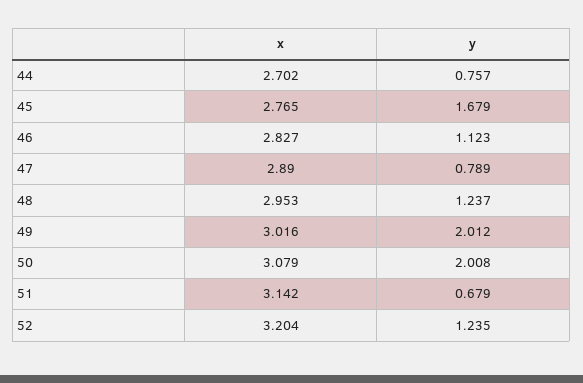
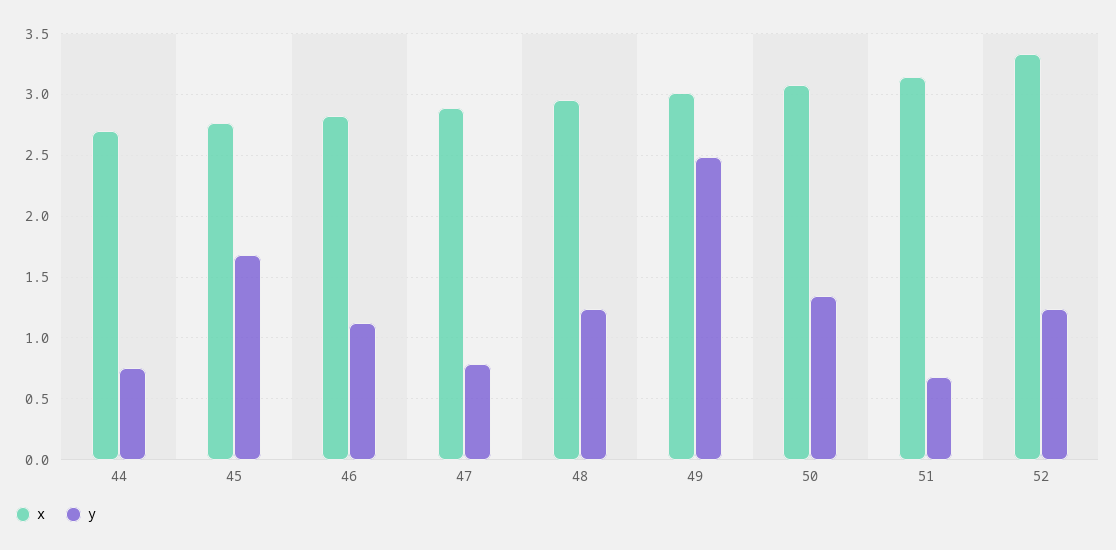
  {
    "x": {
      "44": 2.702,
      "45": 2.765,
      "46": 2.827,
      "47": 2.89,
      "48": 2.953,
      "49": 3.016,
      "50": 3.079,
      "51": 3.142,
-     "52": 3.204
+     "52": 3.35
    },
    "y": {
      "44": 0.757,
      "45": 1.679,
      "46": 1.123,
      "47": 0.789,
      "48": 1.237,
-     "49": 2.012,
+     "49": 2.5,
-     "50": 2.008,
+     "50": 1.35,
      "51": 0.679,
      "52": 1.235
    }
  }

